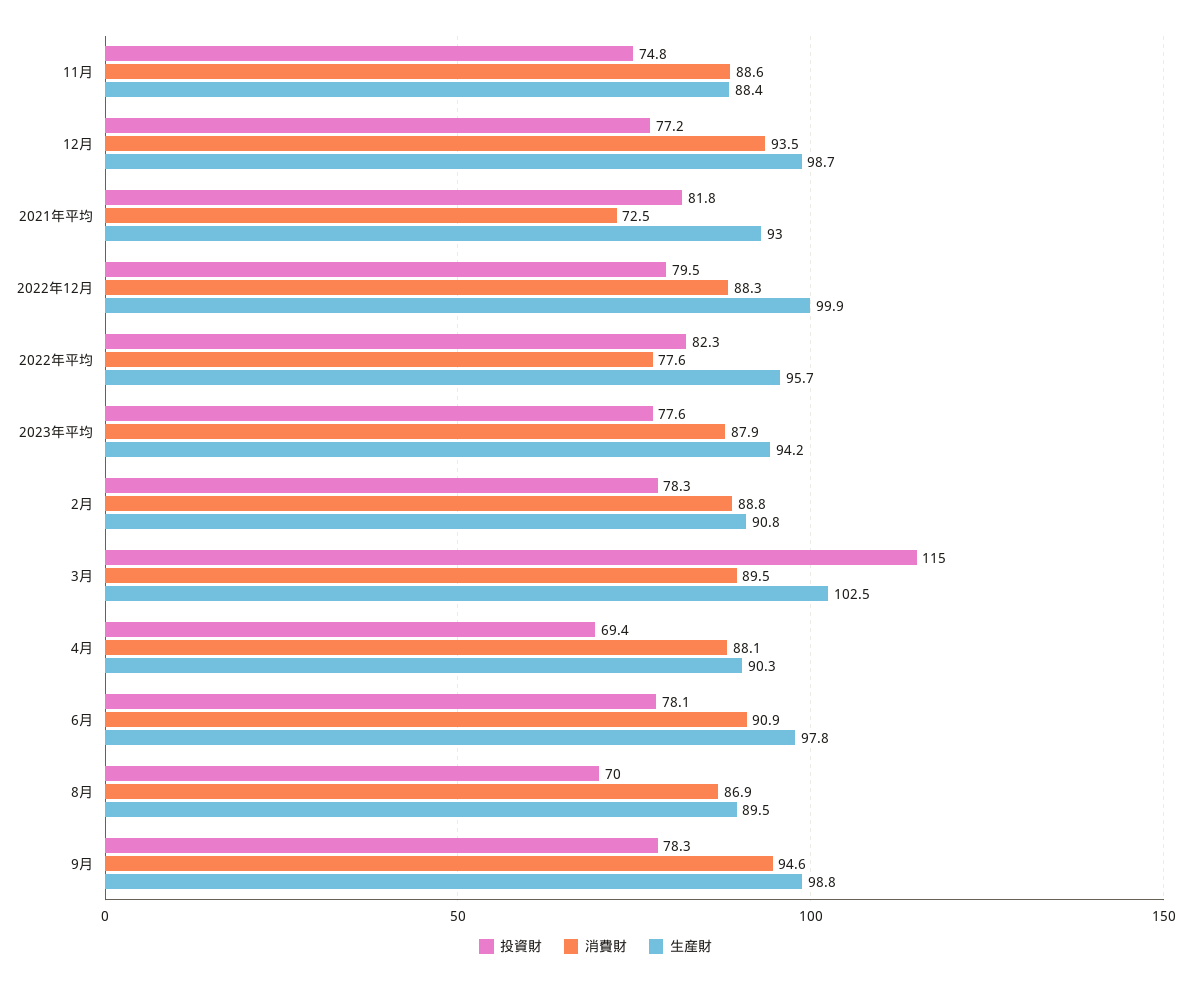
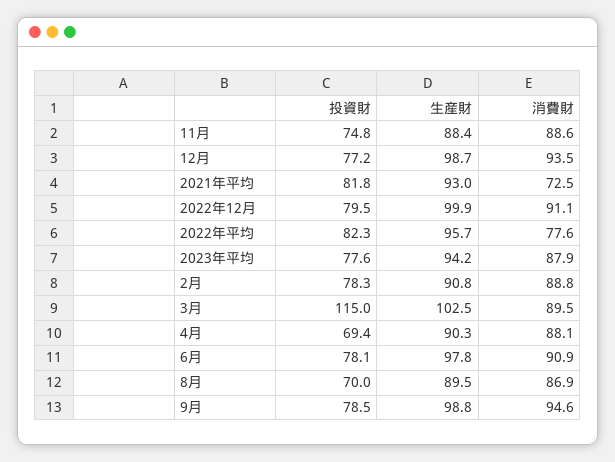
  {
    "投資財": {
      "11月": 74.8,
      "12月": 77.2,
      "2021年平均": 81.8,
      "2022年12月": 79.5,
      "2022年平均": 82.3,
      "2023年平均": 77.6,
      "2月": 78.3,
      "3月": 115,
      "4月": 69.4,
      "6月": 78.1,
      "8月": 70,
-     "9月": 78.3
+     "9月": 78.5
    },
    "消費財": {
      "11月": 88.6,
      "12月": 93.5,
      "2021年平均": 72.5,
-     "2022年12月": 88.3,
+     "2022年12月": 91.1,
      "2022年平均": 77.6,
      "2023年平均": 87.9,
      "2月": 88.8,
      "3月": 89.5,
      "4月": 88.1,
      "6月": 90.9,
      "8月": 86.9,
      "9月": 94.6
    },
    "生産財": {
      "11月": 88.4,
      "12月": 98.7,
      "2021年平均": 93,
      "2022年12月": 99.9,
      "2022年平均": 95.7,
      "2023年平均": 94.2,
      "2月": 90.8,
      "3月": 102.5,
      "4月": 90.3,
      "6月": 97.8,
      "8月": 89.5,
      "9月": 98.8
    }
  }

